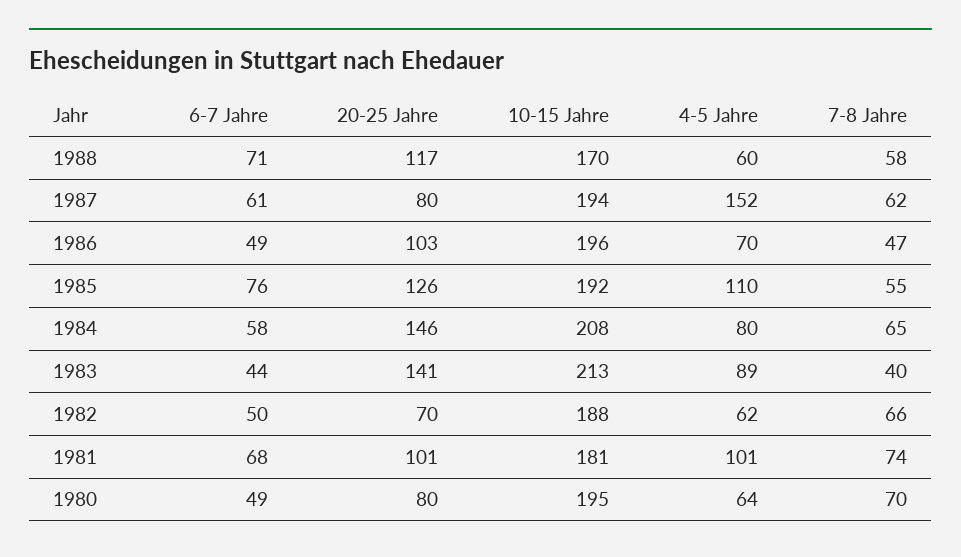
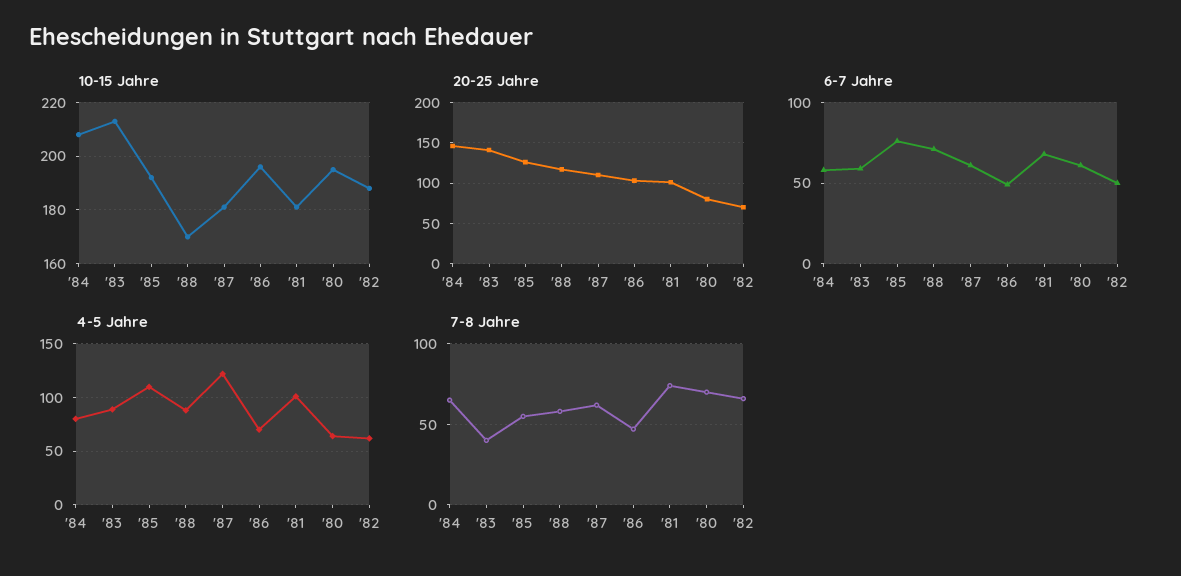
  {
    "6-7 Jahre": {
      "1988": 71,
      "1987": 61,
      "1986": 49,
      "1985": 76,
      "1984": 58,
-     "1983": 44,
+     "1983": 60,
      "1982": 50,
      "1981": 68,
-     "1980": 49
+     "1980": 60
    },
    "20-25 Jahre": {
      "1988": 117,
-     "1987": 80,
+     "1987": 110,
      "1986": 103,
      "1985": 126,
      "1984": 146,
      "1983": 141,
      "1982": 70,
      "1981": 101,
      "1980": 80
    },
    "10-15 Jahre": {
      "1988": 170,
-     "1987": 194,
+     "1987": 180,
      "1986": 196,
      "1985": 192,
      "1984": 208,
      "1983": 213,
      "1982": 188,
      "1981": 181,
      "1980": 195
    },
    "4-5 Jahre": {
-     "1988": 60,
+     "1988": 90,
-     "1987": 152,
+     "1987": 120,
      "1986": 70,
      "1985": 110,
      "1984": 80,
      "1983": 89,
      "1982": 62,
      "1981": 101,
      "1980": 64
    },
    "7-8 Jahre": {
      "1988": 58,
      "1987": 62,
      "1986": 47,
      "1985": 55,
      "1984": 65,
      "1983": 40,
      "1982": 66,
      "1981": 74,
      "1980": 70
    }
  }

